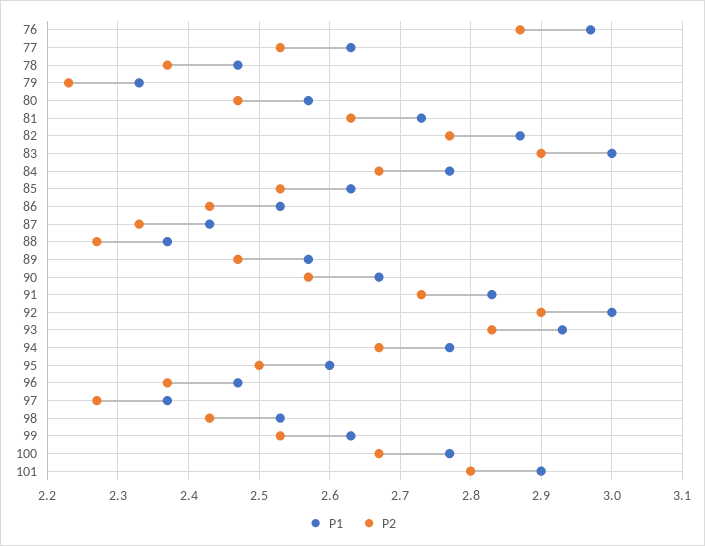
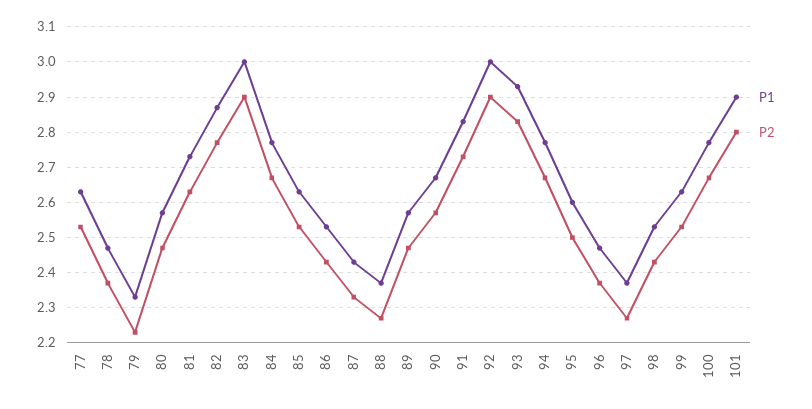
  {
    "P1": {
-     "76": 2.97,
      "77": 2.63,
      "78": 2.47,
      "79": 2.33,
      "80": 2.57,
      "81": 2.73,
      "82": 2.87,
      "83": 3,
      "84": 2.77,
      "85": 2.63,
      "86": 2.53,
      "87": 2.43,
      "88": 2.37,
      "89": 2.57,
      "90": 2.67,
      "91": 2.83,
      "92": 3,
      "93": 2.93,
      "94": 2.77,
      "95": 2.6,
      "96": 2.47,
      "97": 2.37,
      "98": 2.53,
      "99": 2.63,
      "100": 2.77,
      "101": 2.9
    },
    "P2": {
-     "76": 2.87,
      "77": 2.53,
      "78": 2.37,
      "79": 2.23,
      "80": 2.47,
      "81": 2.63,
      "82": 2.77,
      "83": 2.9,
      "84": 2.67,
      "85": 2.53,
      "86": 2.43,
      "87": 2.33,
      "88": 2.27,
      "89": 2.47,
      "90": 2.57,
      "91": 2.73,
      "92": 2.9,
      "93": 2.83,
      "94": 2.67,
      "95": 2.5,
      "96": 2.37,
      "97": 2.27,
      "98": 2.43,
      "99": 2.53,
      "100": 2.67,
      "101": 2.8
    }
  }

